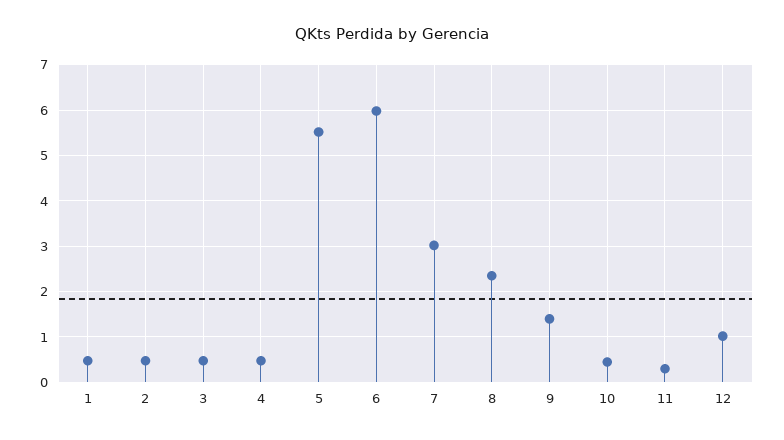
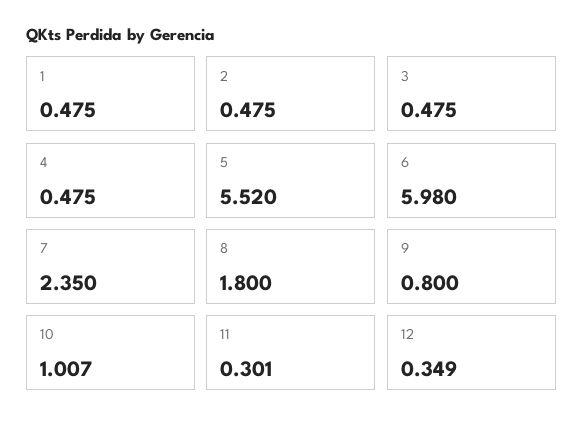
  {
    "1": 0.475,
    "2": 0.475,
    "3": 0.475,
    "4": 0.475,
    "5": 5.52,
    "6": 5.98,
-   "7": 3,
+   "7": 2.35,
-   "8": 2.4,
+   "8": 1.8,
-   "9": 1.4,
+   "9": 0.8,
-   "10": 0.4,
+   "10": 1.007,
    "11": 0.301,
-   "12": 1
+   "12": 0.349
  }

